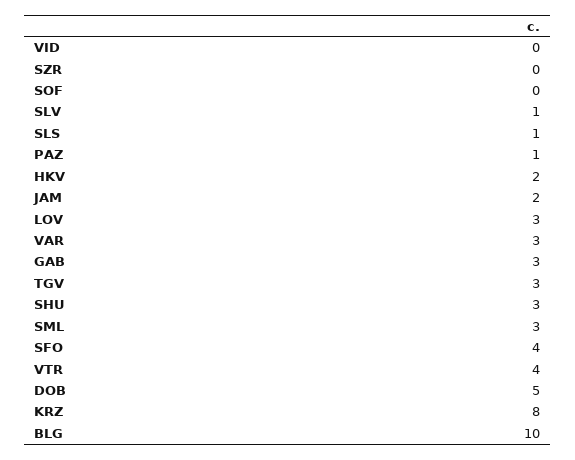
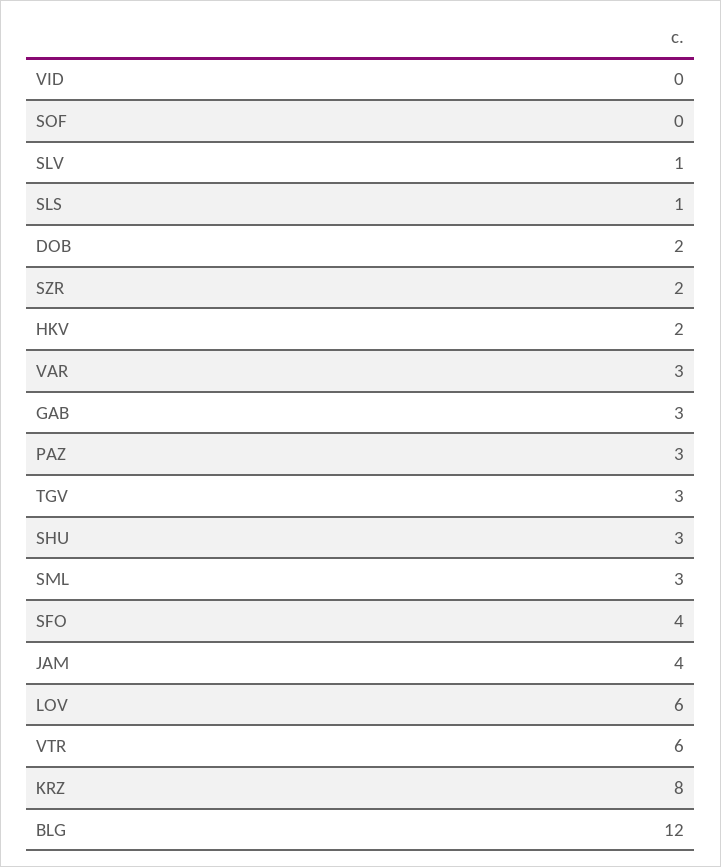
  {
    "VID": 0,
-   "SZR": 0,
+   "SZR": 2,
    "SOF": 0,
    "SLV": 1,
    "SLS": 1,
-   "PAZ": 1,
+   "PAZ": 3,
    "HKV": 2,
-   "JAM": 2,
+   "JAM": 4,
-   "LOV": 3,
+   "LOV": 6,
    "VAR": 3,
    "GAB": 3,
    "TGV": 3,
    "SHU": 3,
    "SML": 3,
    "SFO": 4,
-   "VTR": 4,
+   "VTR": 6,
-   "DOB": 5,
+   "DOB": 2,
    "KRZ": 8,
-   "BLG": 10
+   "BLG": 12
  }

